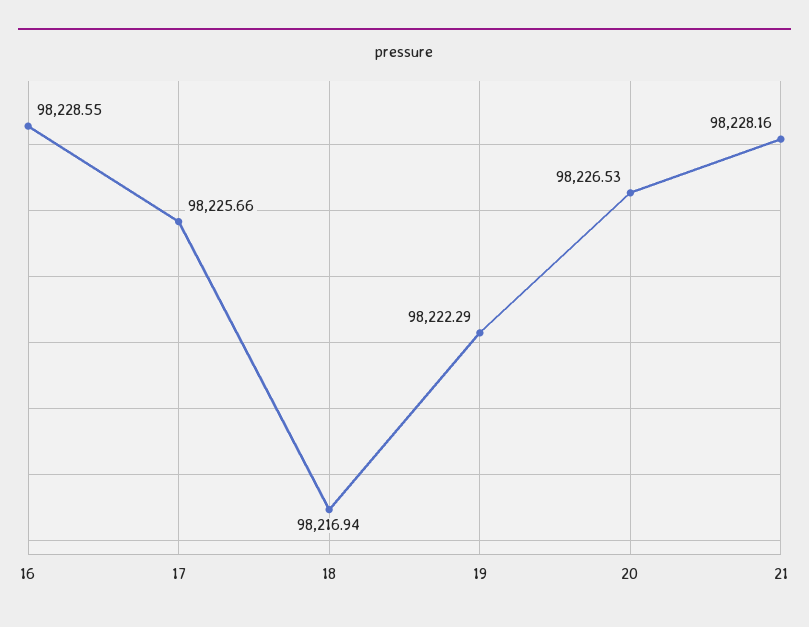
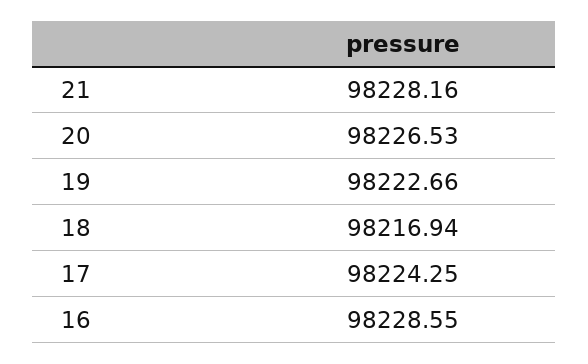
  {
    "16": 98228.55,
-   "17": 98225.66,
+   "17": 98224.25,
    "18": 98216.94,
-   "19": 98222.29,
+   "19": 98222.66,
    "20": 98226.53,
    "21": 98228.16
  }

